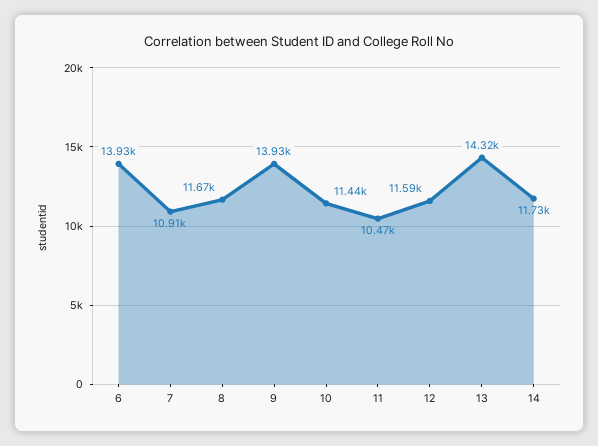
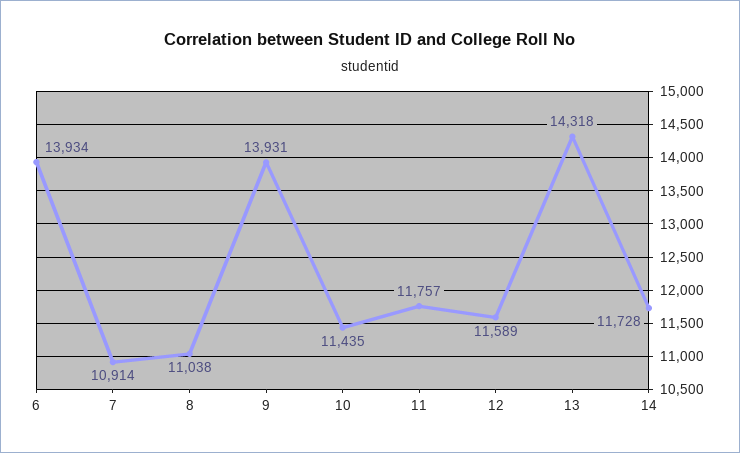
  {
    "6": 13934,
    "7": 10914,
-   "8": 11670,
+   "8": 11038,
    "9": 13931,
    "10": 11435,
-   "11": 10470,
+   "11": 11757,
    "12": 11589,
    "13": 14318,
    "14": 11728
  }

